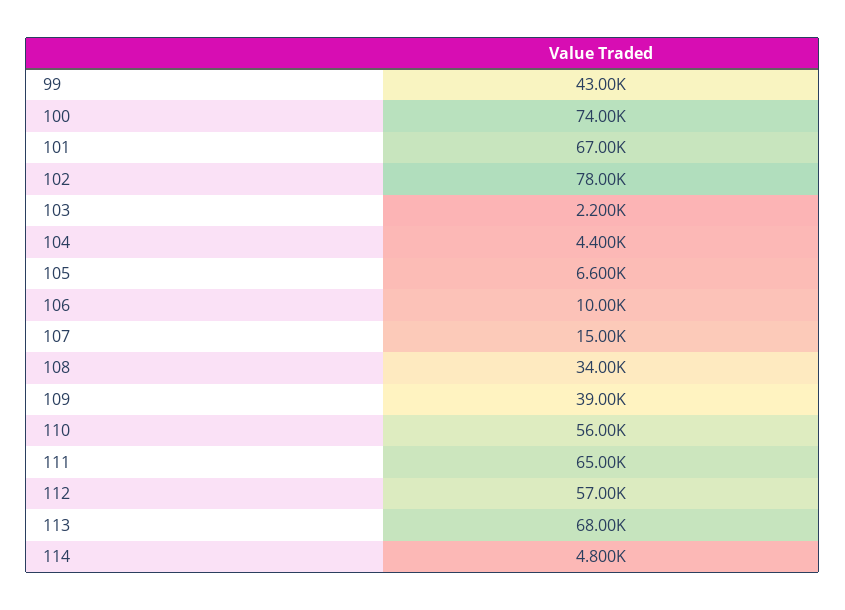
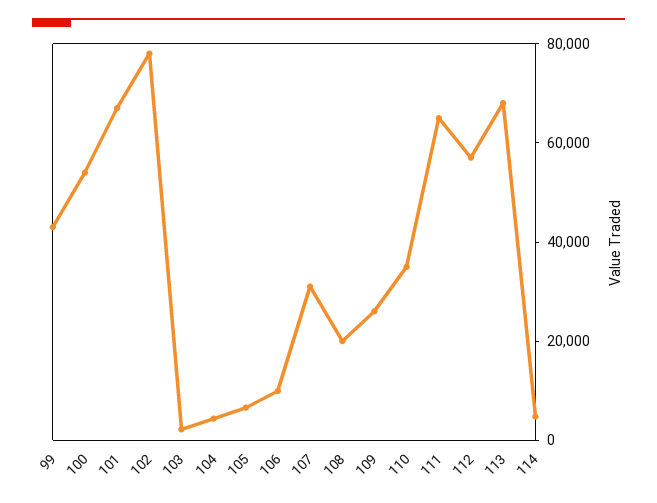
  {
    "99": 43000,
-   "100": 74000,
+   "100": 55000,
    "101": 67000,
    "102": 78000,
    "103": 2200,
    "104": 4400,
    "105": 6600,
    "106": 10000,
-   "107": 15000,
+   "107": 30000,
-   "108": 34000,
+   "108": 20000,
-   "109": 39000,
+   "109": 25000,
-   "110": 56000,
+   "110": 35000,
    "111": 65000,
    "112": 57000,
    "113": 68000,
    "114": 4800
  }

